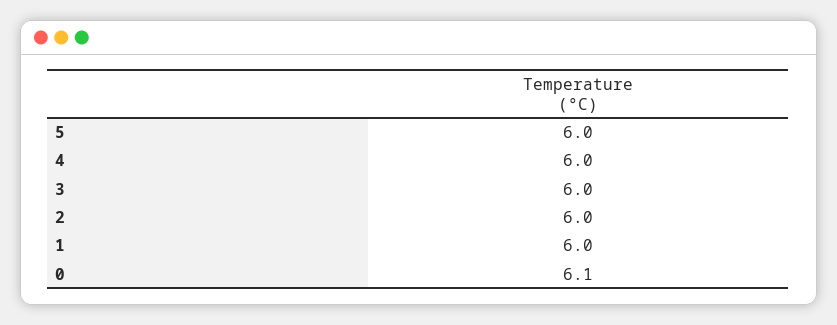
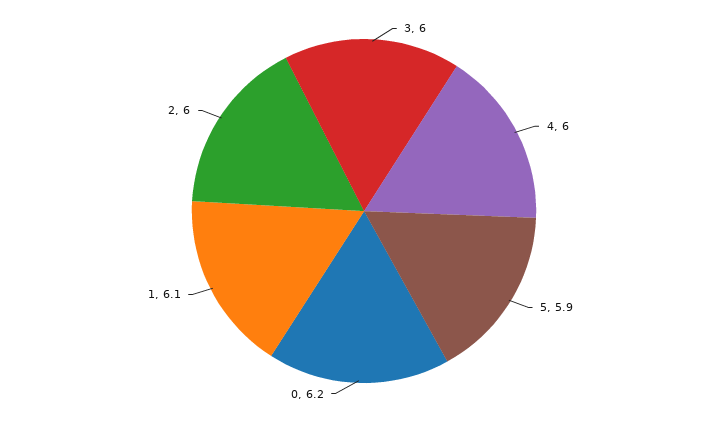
  {
-   "5": 6,
+   "5": 5.9,
    "4": 6,
    "3": 6,
    "2": 6,
-   "1": 6,
+   "1": 6.1,
-   "0": 6.1
+   "0": 6.2
  }

